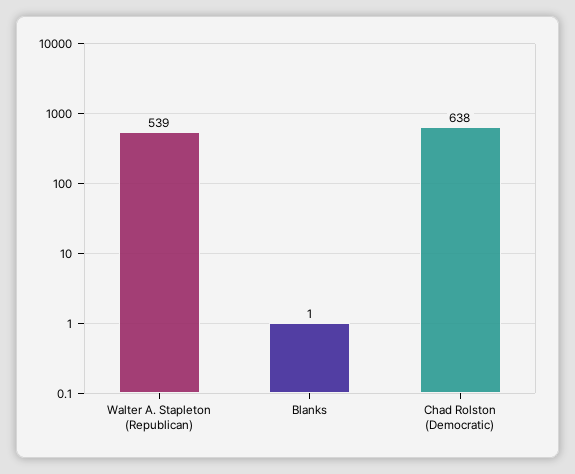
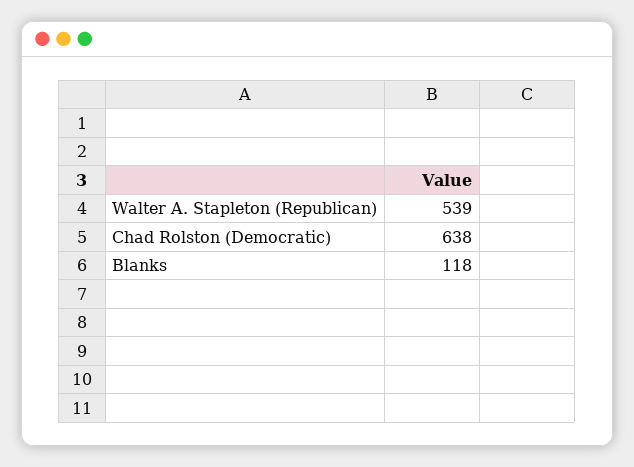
  {
    "Walter A. Stapleton (Republican)": 539,
-   "Blanks": 1,
+   "Blanks": 118,
    "Chad Rolston (Democratic)": 638
  }

